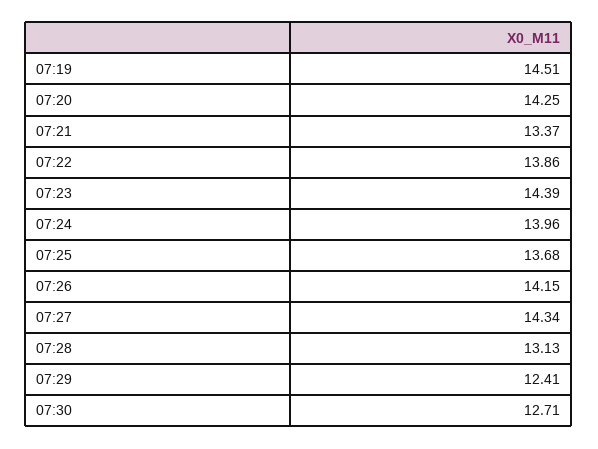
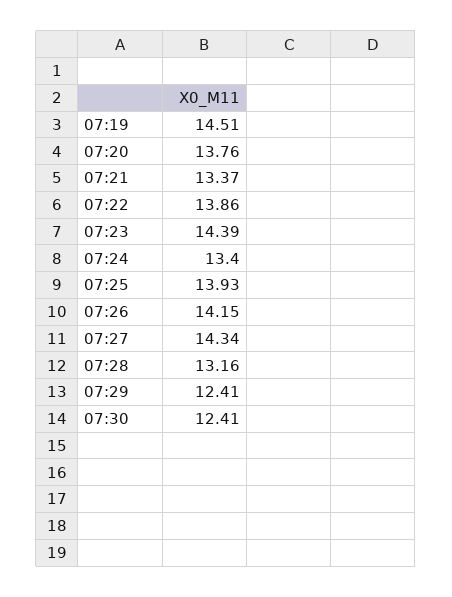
  {
    "07:19": 14.51,
-   "07:20": 14.25,
+   "07:20": 13.76,
    "07:21": 13.37,
    "07:22": 13.86,
    "07:23": 14.39,
-   "07:24": 13.96,
+   "07:24": 13.4,
-   "07:25": 13.68,
+   "07:25": 13.93,
    "07:26": 14.15,
    "07:27": 14.34,
-   "07:28": 13.13,
+   "07:28": 13.16,
    "07:29": 12.41,
-   "07:30": 12.71
+   "07:30": 12.41
  }

